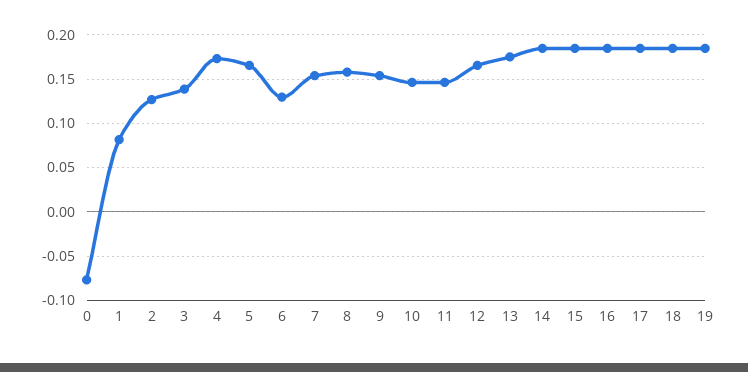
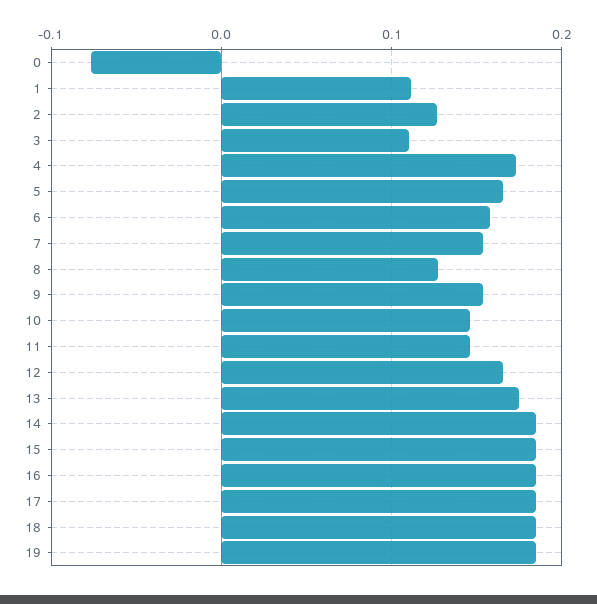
  {
    "0": -0.08,
-   "1": 0.08,
+   "1": 0.11,
    "2": 0.13,
-   "3": 0.14,
+   "3": 0.11,
    "4": 0.17,
    "5": 0.17,
-   "6": 0.13,
+   "6": 0.16,
    "7": 0.15,
-   "8": 0.16,
+   "8": 0.13,
    "9": 0.15,
    "10": 0.15,
    "11": 0.15,
    "12": 0.17,
    "13": 0.18,
    "14": 0.18,
    "15": 0.18,
    "16": 0.18,
    "17": 0.18,
    "18": 0.18,
    "19": 0.18
  }

